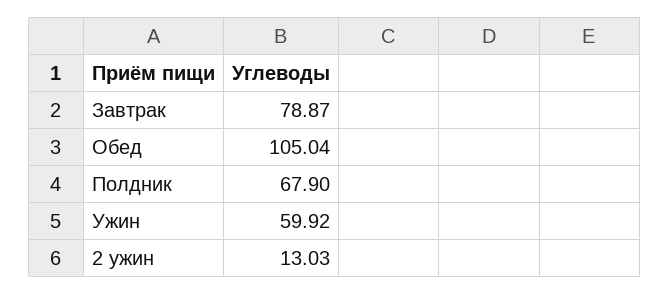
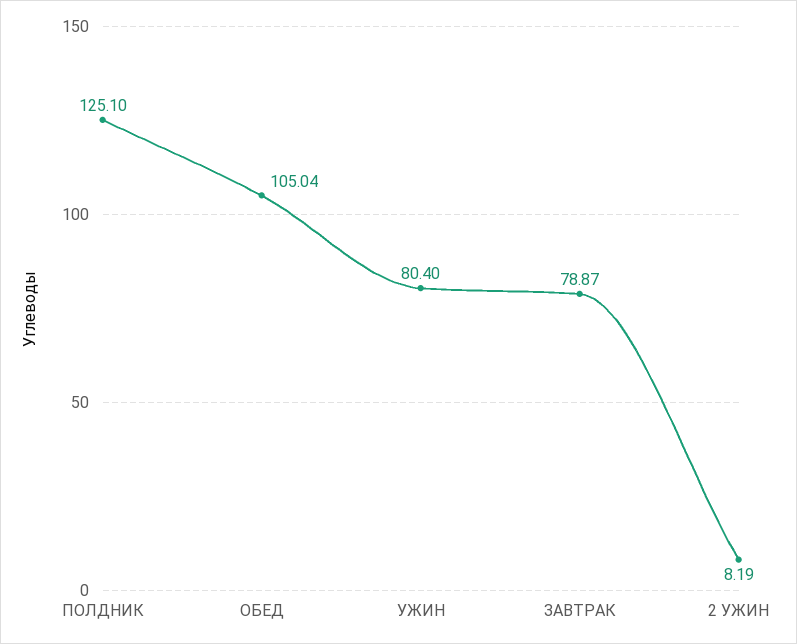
  {
    "Завтрак": 78.87,
    "Обед": 105.04,
-   "Полдник": 67.9,
+   "Полдник": 125.1,
-   "Ужин": 59.92,
+   "Ужин": 80.4,
-   "2 ужин": 13.03
+   "2 ужин": 8.19
  }

